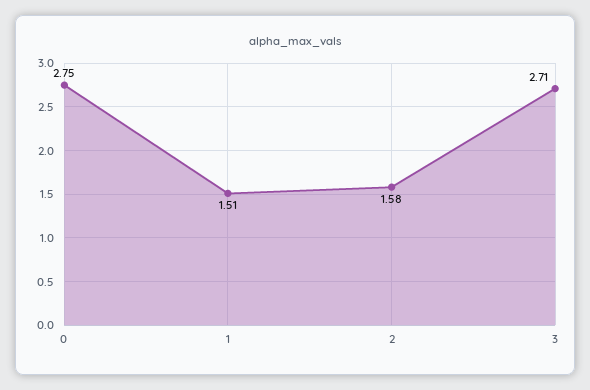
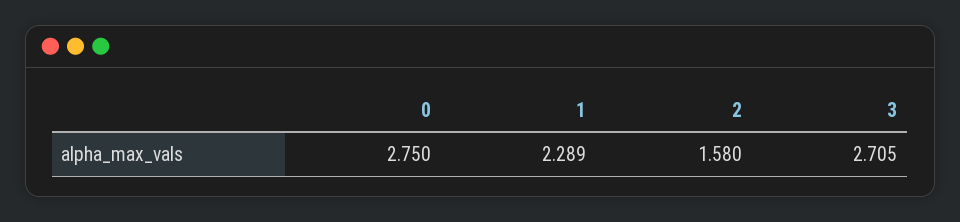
  {
    "0": 2.75,
-   "1": 1.51,
+   "1": 2.289,
    "2": 1.58,
    "3": 2.705
  }

